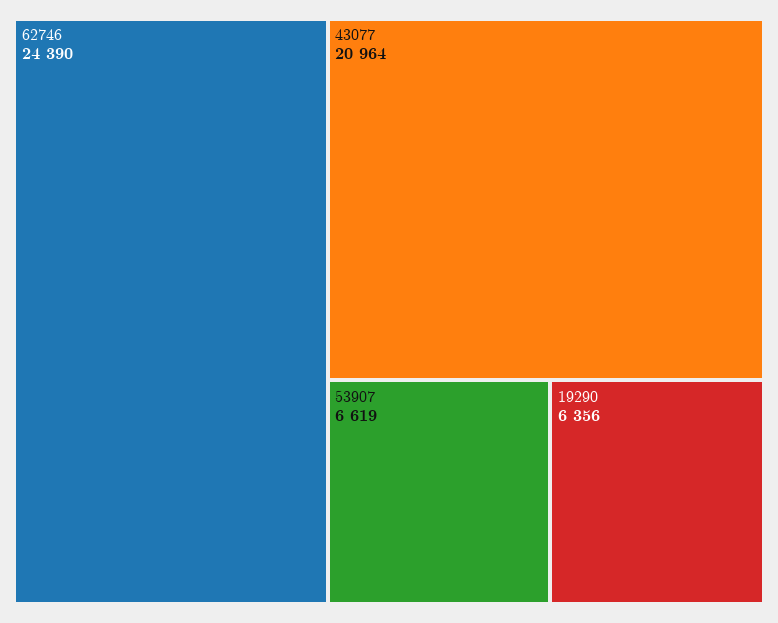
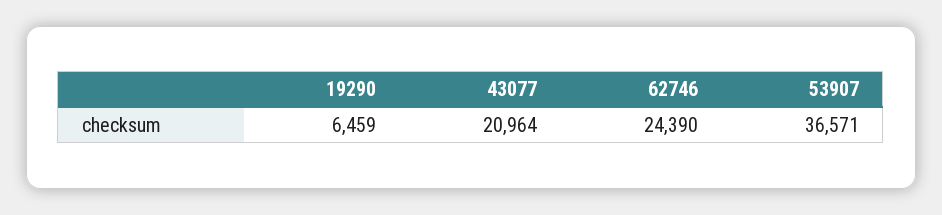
  {
    "62746": 24390,
    "43077": 20964,
-   "53907": 6619,
+   "53907": 36571,
-   "19290": 6356
+   "19290": 6459
  }

